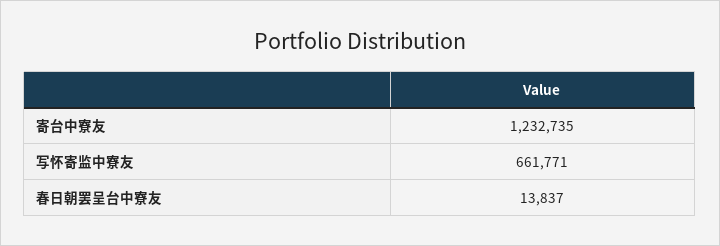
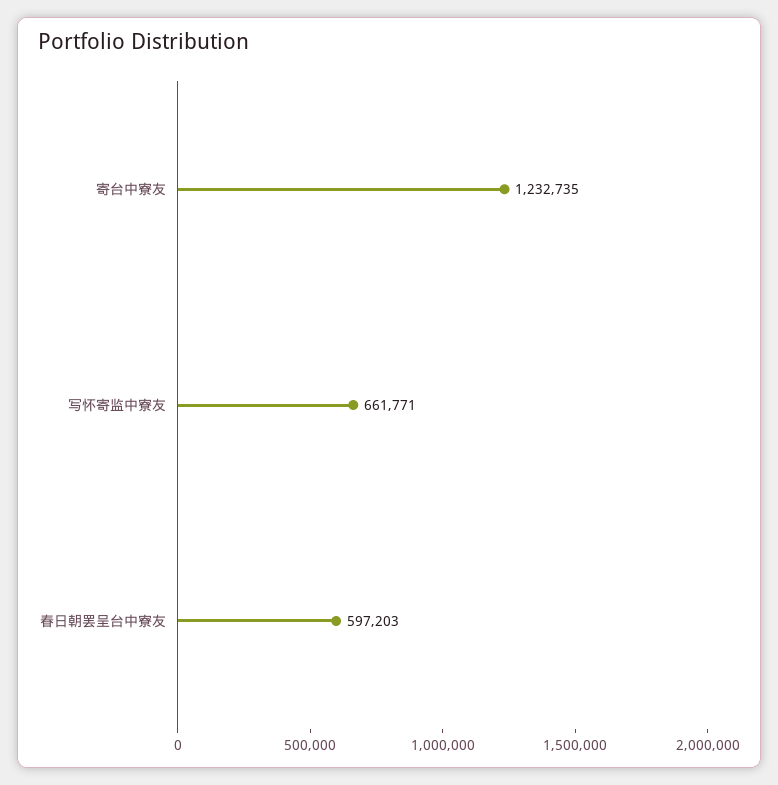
  {
    "寄台中寮友": 1232735,
    "写怀寄监中寮友": 661771,
-   "春日朝罢呈台中寮友": 13837
+   "春日朝罢呈台中寮友": 597203
  }

